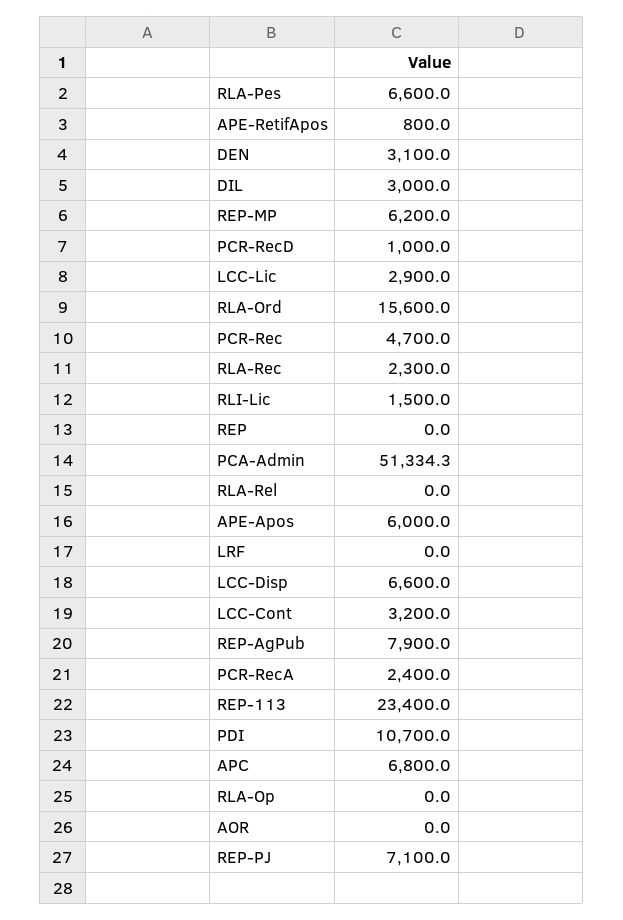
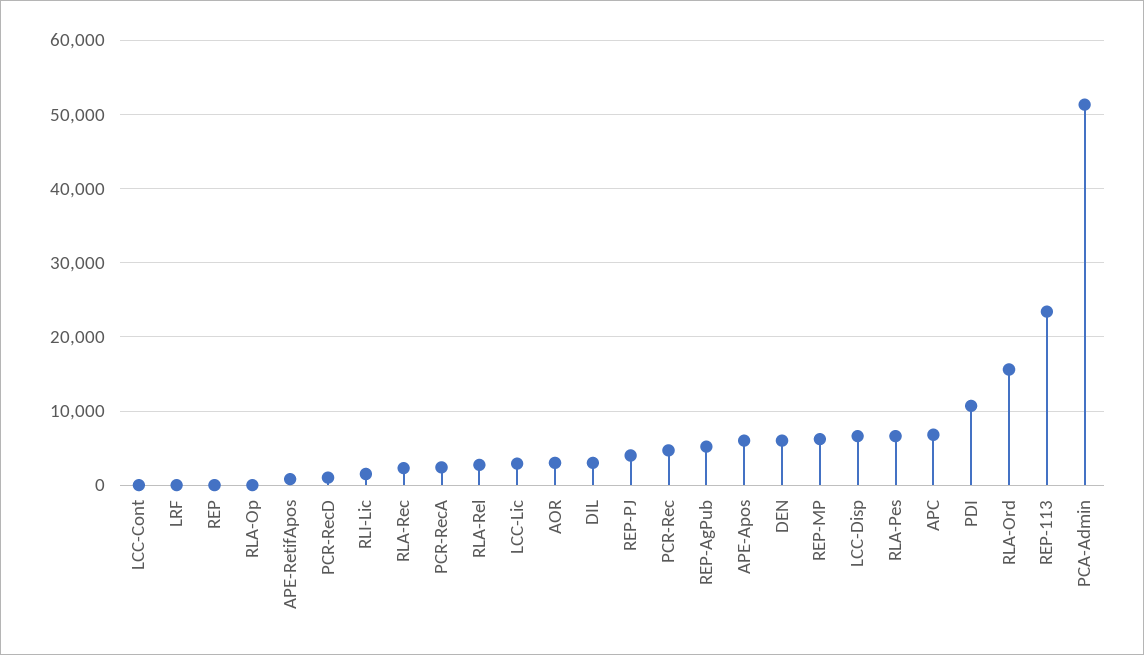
  {
    "RLA-Pes": 6600,
    "APE-RetifApos": 800,
-   "DEN": 3100,
+   "DEN": 6000,
    "DIL": 3000,
    "REP-MP": 6200,
    "PCR-RecD": 1000,
    "LCC-Lic": 2900,
    "RLA-Ord": 15600,
    "PCR-Rec": 4700,
    "RLA-Rec": 2300,
    "RLI-Lic": 1500,
    "REP": 0,
    "PCA-Admin": 51334.3,
-   "RLA-Rel": 0,
+   "RLA-Rel": 3000,
    "APE-Apos": 6000,
    "LRF": 0,
    "LCC-Disp": 6600,
-   "LCC-Cont": 3200,
+   "LCC-Cont": 0,
-   "REP-AgPub": 7900,
+   "REP-AgPub": 5000,
    "PCR-RecA": 2400,
    "REP-113": 23400,
    "PDI": 10700,
    "APC": 6800,
    "RLA-Op": 0,
-   "AOR": 0,
+   "AOR": 3000,
-   "REP-PJ": 7100
+   "REP-PJ": 4000
  }

